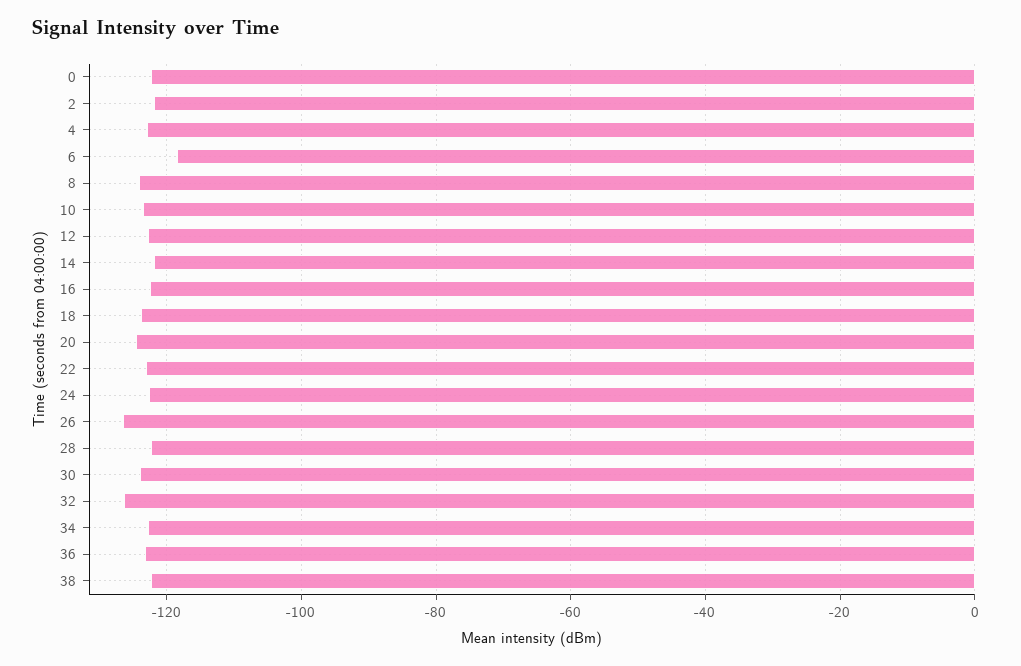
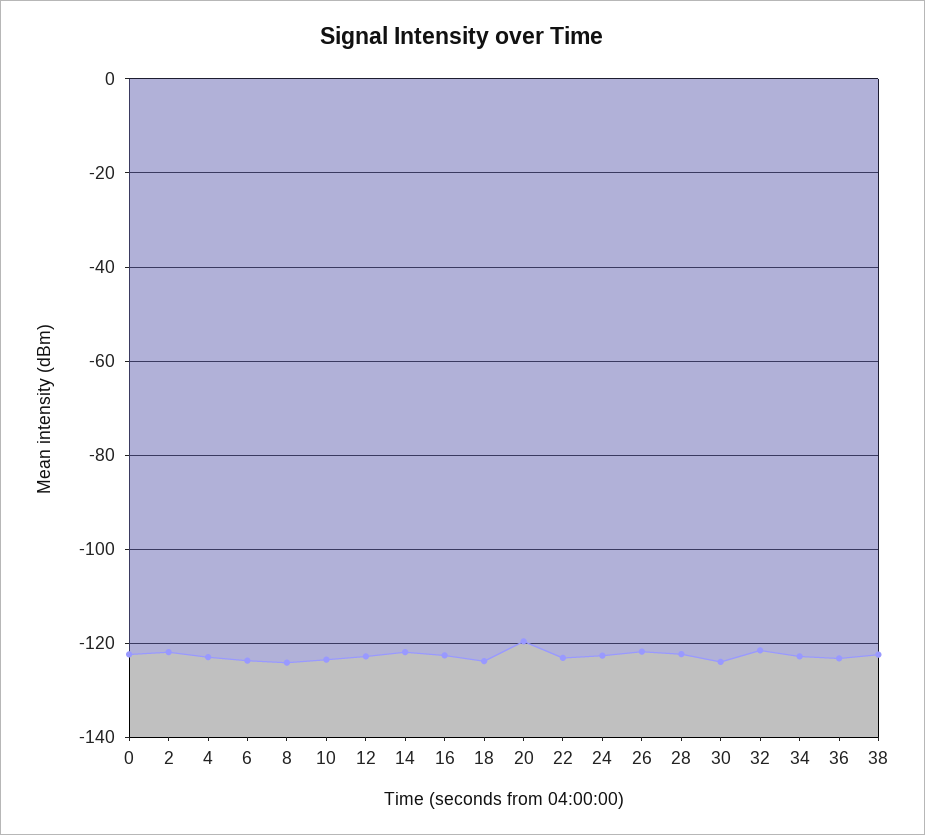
  {
    "0": -122,
    "2": -122,
    "4": -122,
-   "6": -118,
+   "6": -124,
    "8": -124,
    "10": -124,
    "12": -122,
    "14": -122,
    "16": -122,
    "18": -124,
-   "20": -124,
+   "20": -120,
    "22": -124,
    "24": -122,
-   "26": -126,
+   "26": -122,
    "28": -122,
    "30": -124,
-   "32": -126,
+   "32": -122,
    "34": -122,
    "36": -124,
    "38": -122
  }

